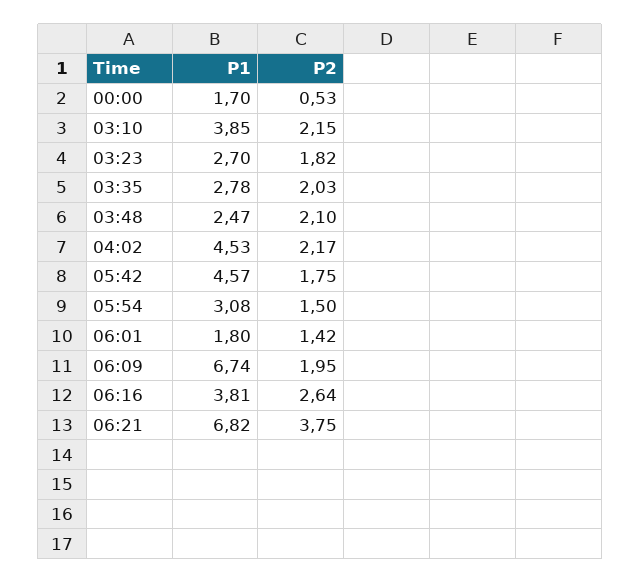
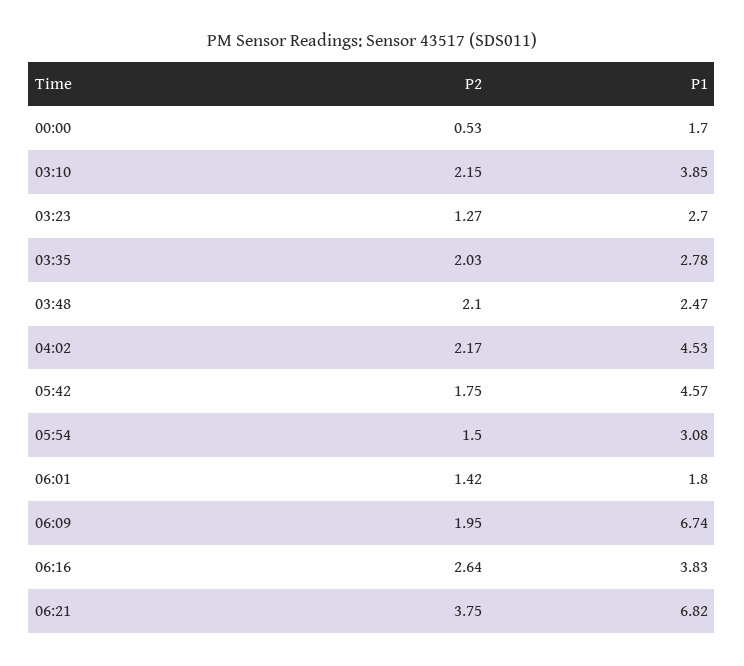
  {
    "P1": {
      "00:00": 1.7,
      "03:10": 3.85,
      "03:23": 2.7,
      "03:35": 2.78,
      "03:48": 2.47,
      "04:02": 4.53,
      "05:42": 4.57,
      "05:54": 3.08,
      "06:01": 1.8,
      "06:09": 6.74,
-     "06:16": 3.81,
+     "06:16": 3.83,
      "06:21": 6.82
    },
    "P2": {
      "00:00": 0.53,
      "03:10": 2.15,
-     "03:23": 1.82,
+     "03:23": 1.27,
      "03:35": 2.03,
      "03:48": 2.1,
      "04:02": 2.17,
      "05:42": 1.75,
      "05:54": 1.5,
      "06:01": 1.42,
      "06:09": 1.95,
      "06:16": 2.64,
      "06:21": 3.75
    }
  }

